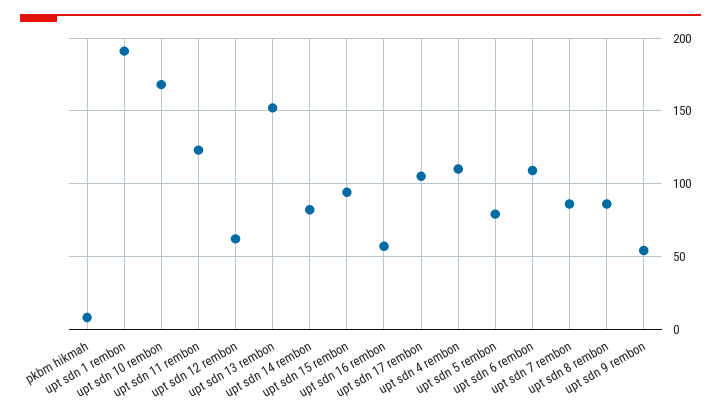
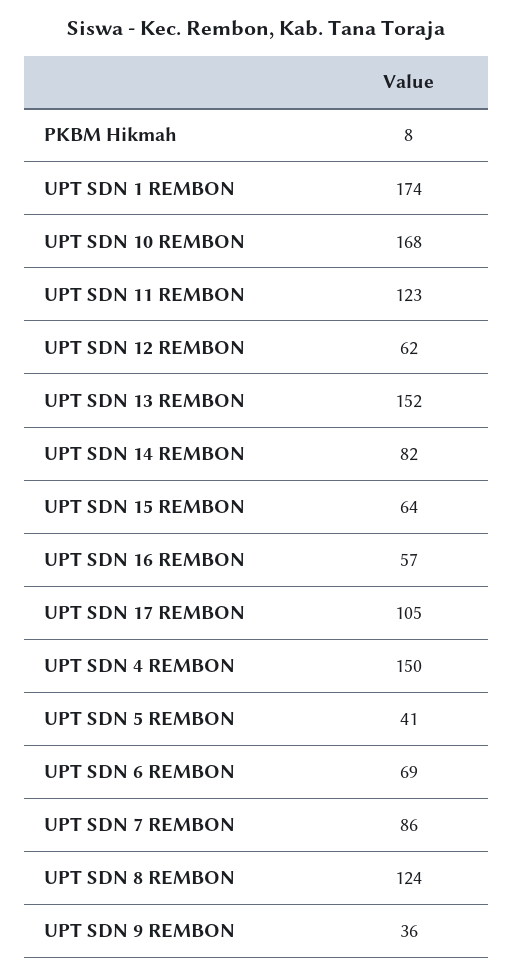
  {
    "pkbm hikmah": 8,
-   "upt sdn 1 rembon": 190,
+   "upt sdn 1 rembon": 174,
    "upt sdn 10 rembon": 168,
    "upt sdn 11 rembon": 123,
    "upt sdn 12 rembon": 62,
    "upt sdn 13 rembon": 152,
    "upt sdn 14 rembon": 82,
-   "upt sdn 15 rembon": 95,
+   "upt sdn 15 rembon": 64,
    "upt sdn 16 rembon": 57,
    "upt sdn 17 rembon": 105,
-   "upt sdn 4 rembon": 110,
+   "upt sdn 4 rembon": 150,
-   "upt sdn 5 rembon": 80,
+   "upt sdn 5 rembon": 41,
-   "upt sdn 6 rembon": 110,
+   "upt sdn 6 rembon": 69,
    "upt sdn 7 rembon": 86,
-   "upt sdn 8 rembon": 85,
+   "upt sdn 8 rembon": 124,
-   "upt sdn 9 rembon": 55
+   "upt sdn 9 rembon": 36
  }

